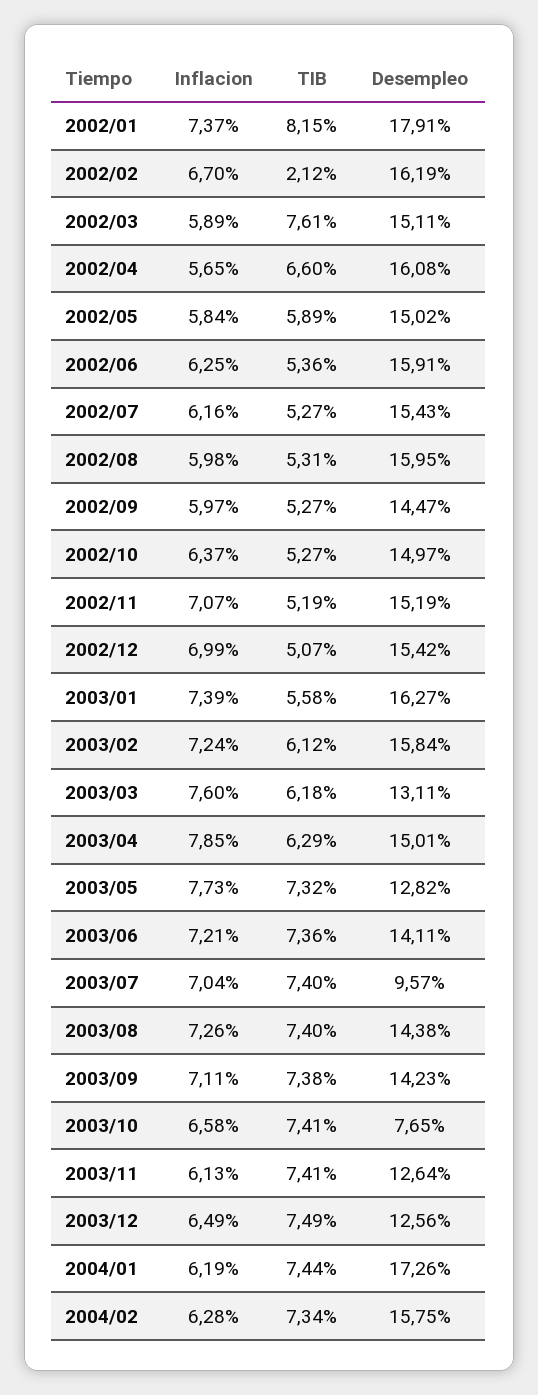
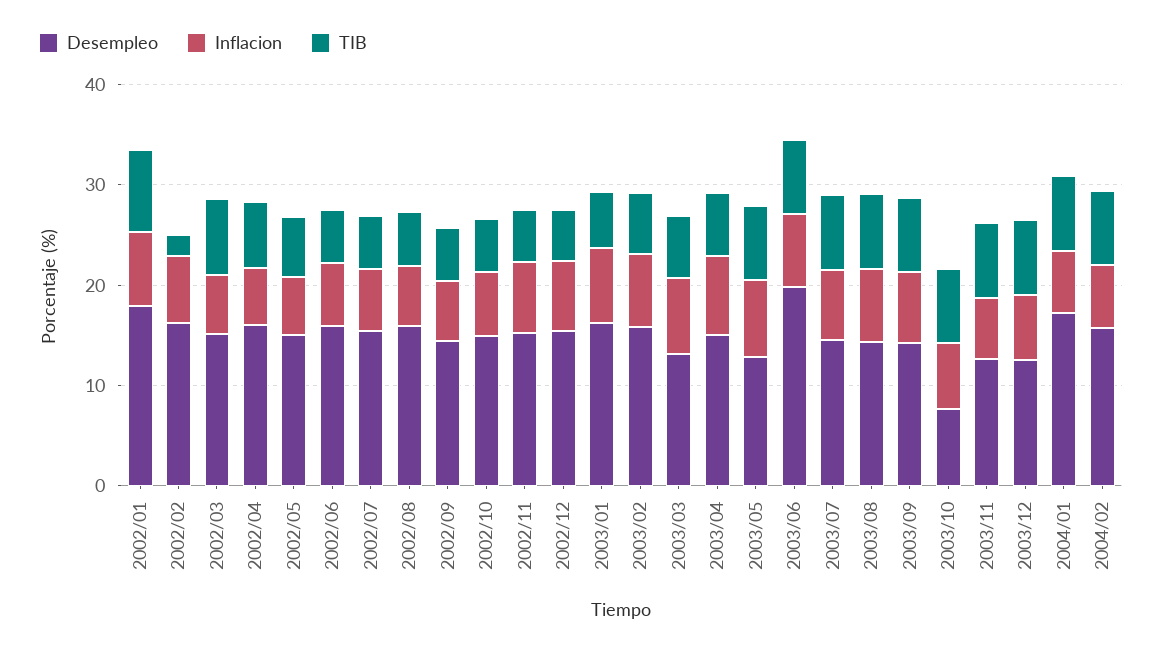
  {
    "Inflacion": {
      "2002/01": 7.37,
      "2002/02": 6.7,
      "2002/03": 5.89,
      "2002/04": 5.65,
      "2002/05": 5.84,
      "2002/06": 6.25,
      "2002/07": 6.16,
      "2002/08": 5.98,
      "2002/09": 5.97,
      "2002/10": 6.37,
      "2002/11": 7.07,
      "2002/12": 6.99,
      "2003/01": 7.39,
      "2003/02": 7.24,
      "2003/03": 7.6,
      "2003/04": 7.85,
      "2003/05": 7.73,
      "2003/06": 7.21,
      "2003/07": 7.04,
      "2003/08": 7.26,
      "2003/09": 7.11,
      "2003/10": 6.58,
      "2003/11": 6.13,
      "2003/12": 6.49,
      "2004/01": 6.19,
      "2004/02": 6.28
    },
    "TIB": {
      "2002/01": 8.15,
      "2002/02": 2.12,
      "2002/03": 7.61,
      "2002/04": 6.6,
      "2002/05": 5.89,
      "2002/06": 5.36,
      "2002/07": 5.27,
      "2002/08": 5.31,
      "2002/09": 5.27,
      "2002/10": 5.27,
      "2002/11": 5.19,
      "2002/12": 5.07,
      "2003/01": 5.58,
      "2003/02": 6.12,
      "2003/03": 6.18,
      "2003/04": 6.29,
      "2003/05": 7.32,
      "2003/06": 7.36,
      "2003/07": 7.4,
      "2003/08": 7.4,
      "2003/09": 7.38,
      "2003/10": 7.41,
      "2003/11": 7.41,
      "2003/12": 7.49,
      "2004/01": 7.44,
      "2004/02": 7.34
    },
    "Desempleo": {
      "2002/01": 17.91,
      "2002/02": 16.19,
      "2002/03": 15.11,
      "2002/04": 16.08,
      "2002/05": 15.02,
      "2002/06": 15.91,
      "2002/07": 15.43,
      "2002/08": 15.95,
      "2002/09": 14.47,
      "2002/10": 14.97,
      "2002/11": 15.19,
      "2002/12": 15.42,
      "2003/01": 16.27,
      "2003/02": 15.84,
      "2003/03": 13.11,
      "2003/04": 15.01,
      "2003/05": 12.82,
-     "2003/06": 14.11,
+     "2003/06": 20,
-     "2003/07": 9.57,
+     "2003/07": 14,
      "2003/08": 14.38,
      "2003/09": 14.23,
      "2003/10": 7.65,
      "2003/11": 12.64,
      "2003/12": 12.56,
      "2004/01": 17.26,
      "2004/02": 15.75
    }
  }

